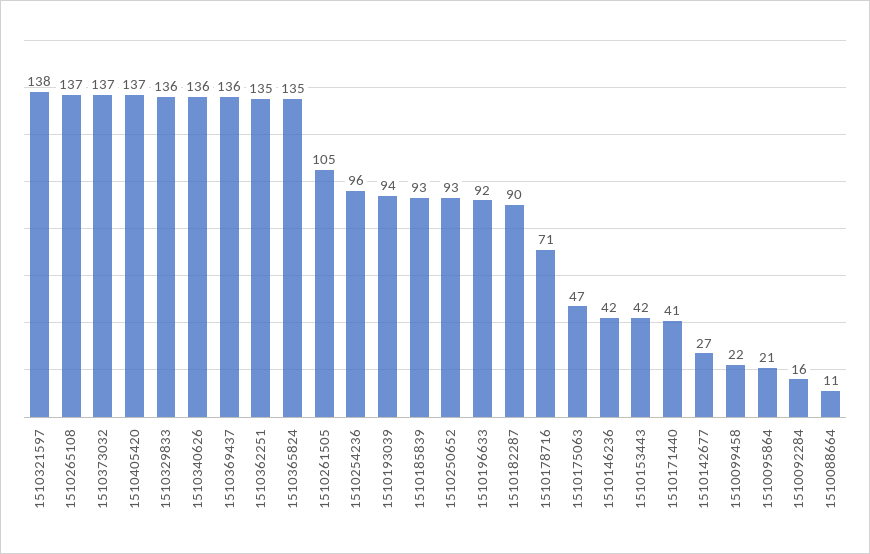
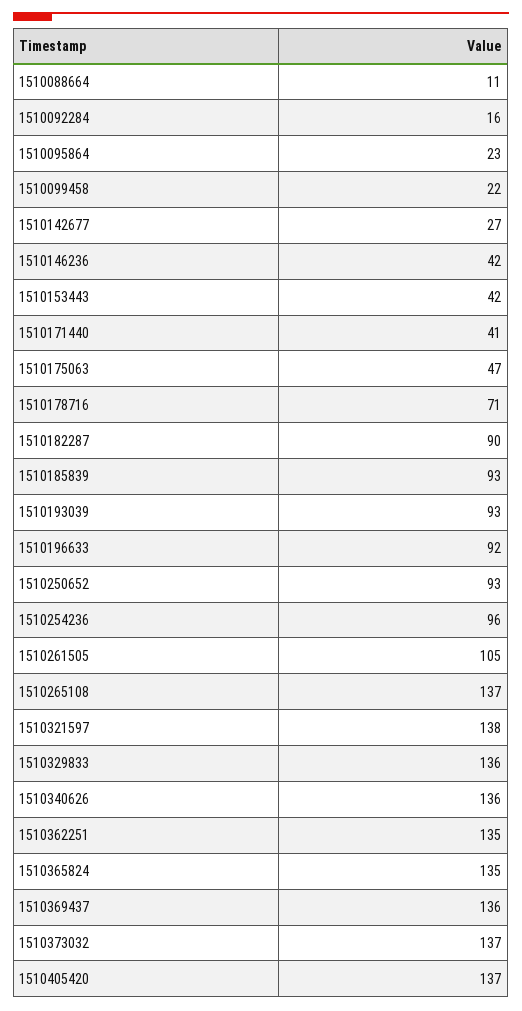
  {
    "1510321597": 138,
    "1510265108": 137,
    "1510373032": 137,
    "1510405420": 137,
    "1510329833": 136,
    "1510340626": 136,
    "1510369437": 136,
    "1510362251": 135,
    "1510365824": 135,
    "1510261505": 105,
    "1510254236": 96,
-   "1510193039": 94,
+   "1510193039": 93,
    "1510185839": 93,
    "1510250652": 93,
    "1510196633": 92,
    "1510182287": 90,
    "1510178716": 71,
    "1510175063": 47,
    "1510146236": 42,
    "1510153443": 42,
    "1510171440": 41,
    "1510142677": 27,
    "1510099458": 22,
-   "1510095864": 21,
+   "1510095864": 23,
    "1510092284": 16,
    "1510088664": 11
  }

